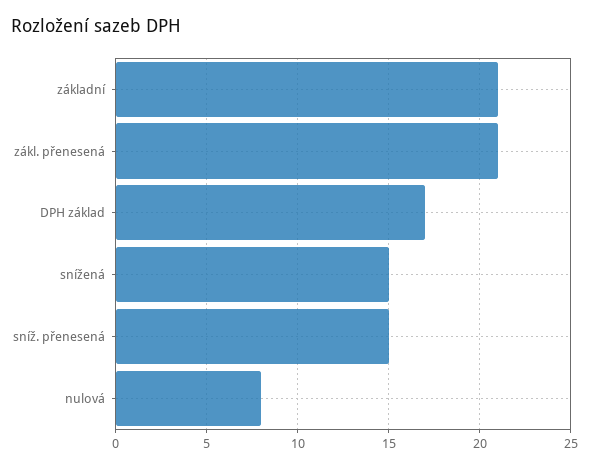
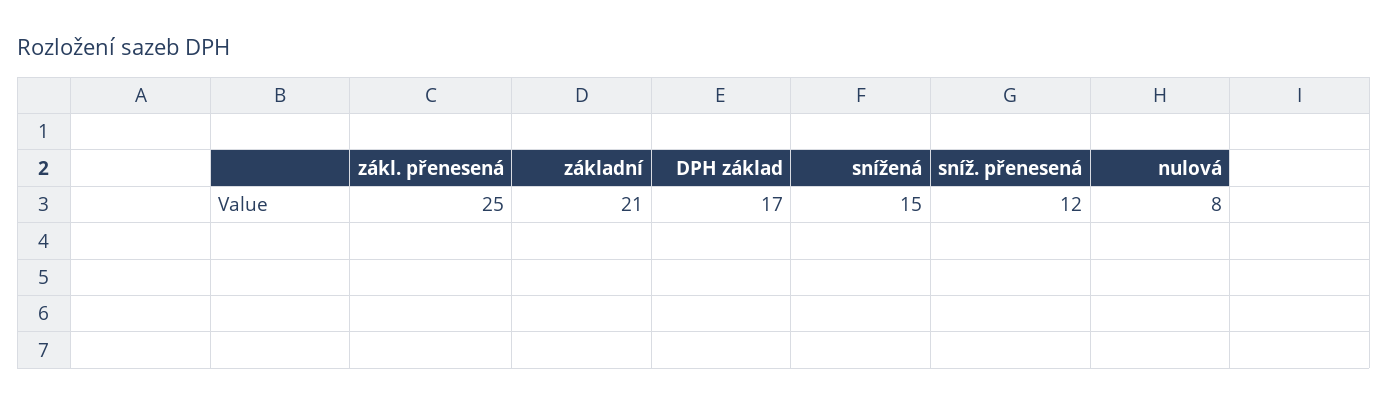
  {
    "základní": 21,
-   "zákl. přenesená": 21,
+   "zákl. přenesená": 25,
    "DPH základ": 17,
    "snížená": 15,
-   "sníž. přenesená": 15,
+   "sníž. přenesená": 12,
    "nulová": 8
  }

